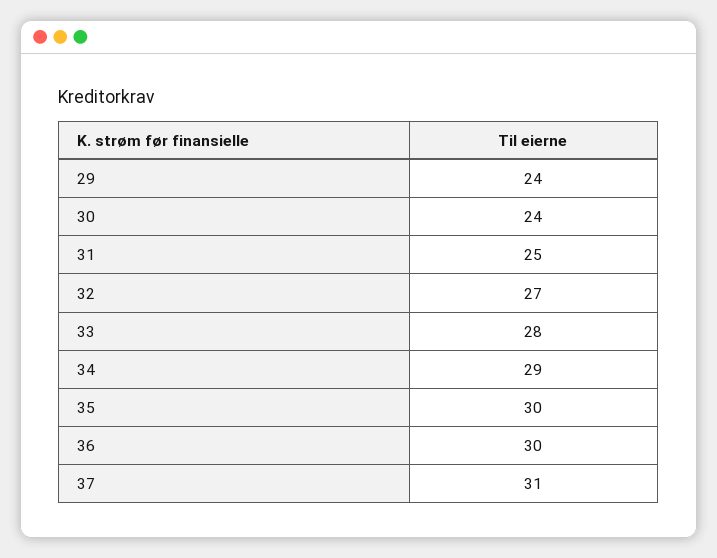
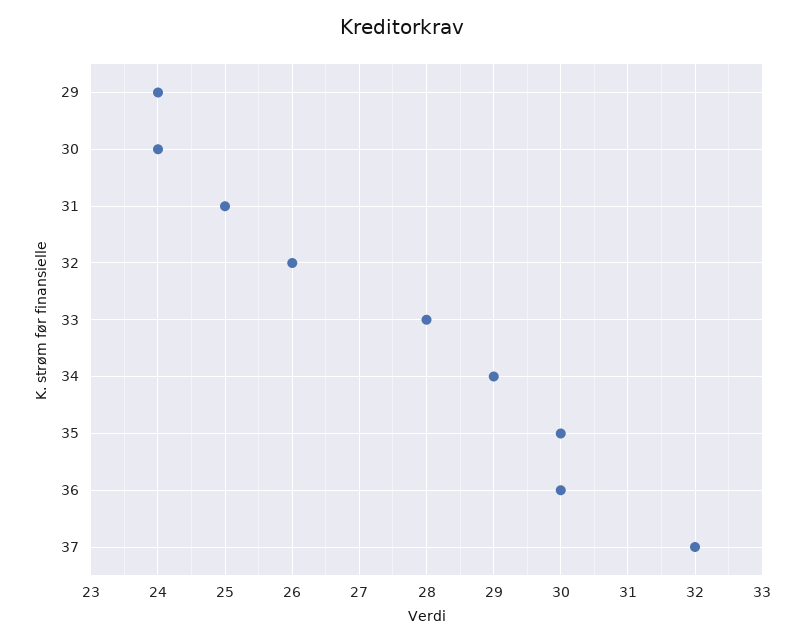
  {
    "29": 24,
    "30": 24,
    "31": 25,
-   "32": 27,
+   "32": 26,
    "33": 28,
    "34": 29,
    "35": 30,
    "36": 30,
-   "37": 31
+   "37": 32
  }

